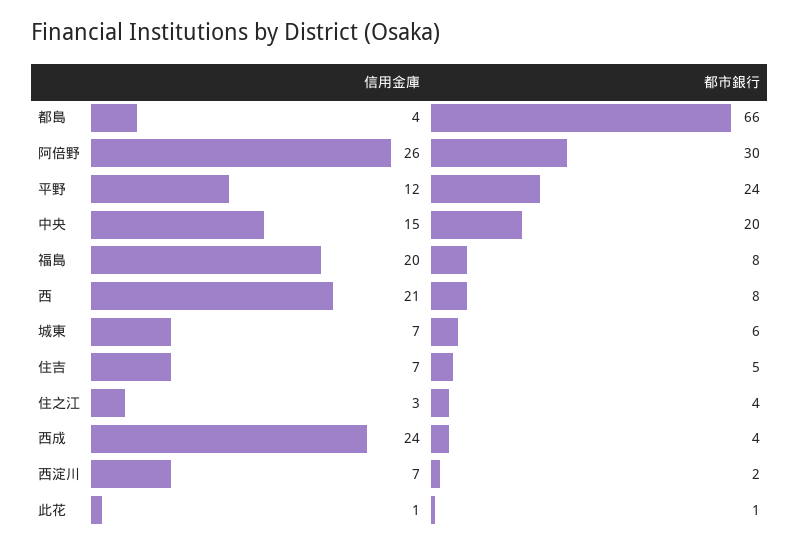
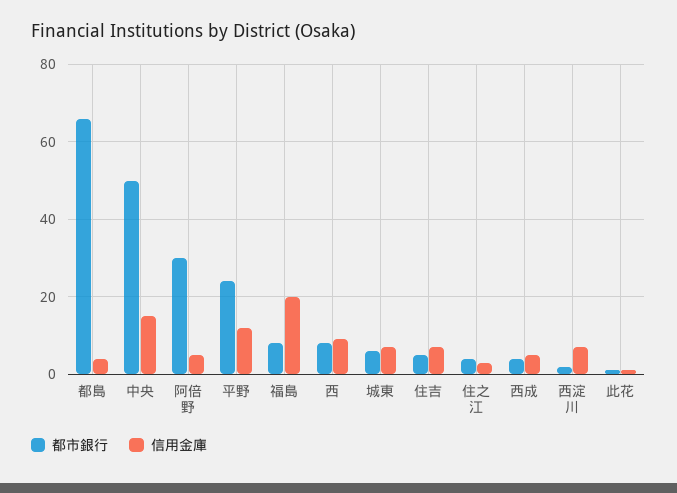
  {
    "信用金庫": {
      "都島": 4,
-     "阿倍野": 26,
+     "阿倍野": 5,
      "平野": 12,
      "中央": 15,
      "福島": 20,
-     "西": 21,
+     "西": 10,
      "城東": 7,
      "住吉": 7,
      "住之江": 3,
-     "西成": 24,
+     "西成": 5,
      "西淀川": 7,
      "此花": 1
    },
    "都市銀行": {
      "都島": 66,
      "阿倍野": 30,
      "平野": 24,
-     "中央": 20,
+     "中央": 50,
      "福島": 8,
      "西": 8,
      "城東": 6,
      "住吉": 5,
      "住之江": 4,
      "西成": 4,
      "西淀川": 2,
      "此花": 1
    }
  }

